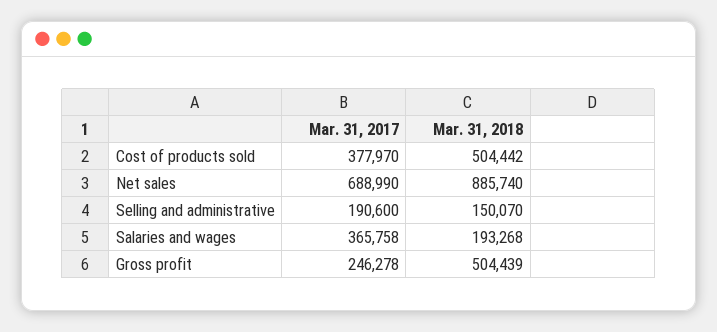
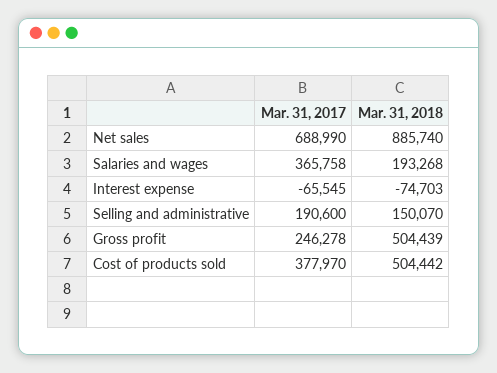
  {
    "Mar. 31, 2017": {
      "Cost of products sold": 377970,
      "Net sales": 688990,
      "Selling and administrative": 190600,
      "Salaries and wages": 365758,
-     "Gross profit": 246278
+     "Gross profit": 246278,
+     "Interest expense": -65545
    },
    "Mar. 31, 2018": {
      "Cost of products sold": 504442,
      "Net sales": 885740,
      "Selling and administrative": 150070,
      "Salaries and wages": 193268,
-     "Gross profit": 504439
+     "Gross profit": 504439,
+     "Interest expense": -74703
    }
  }

